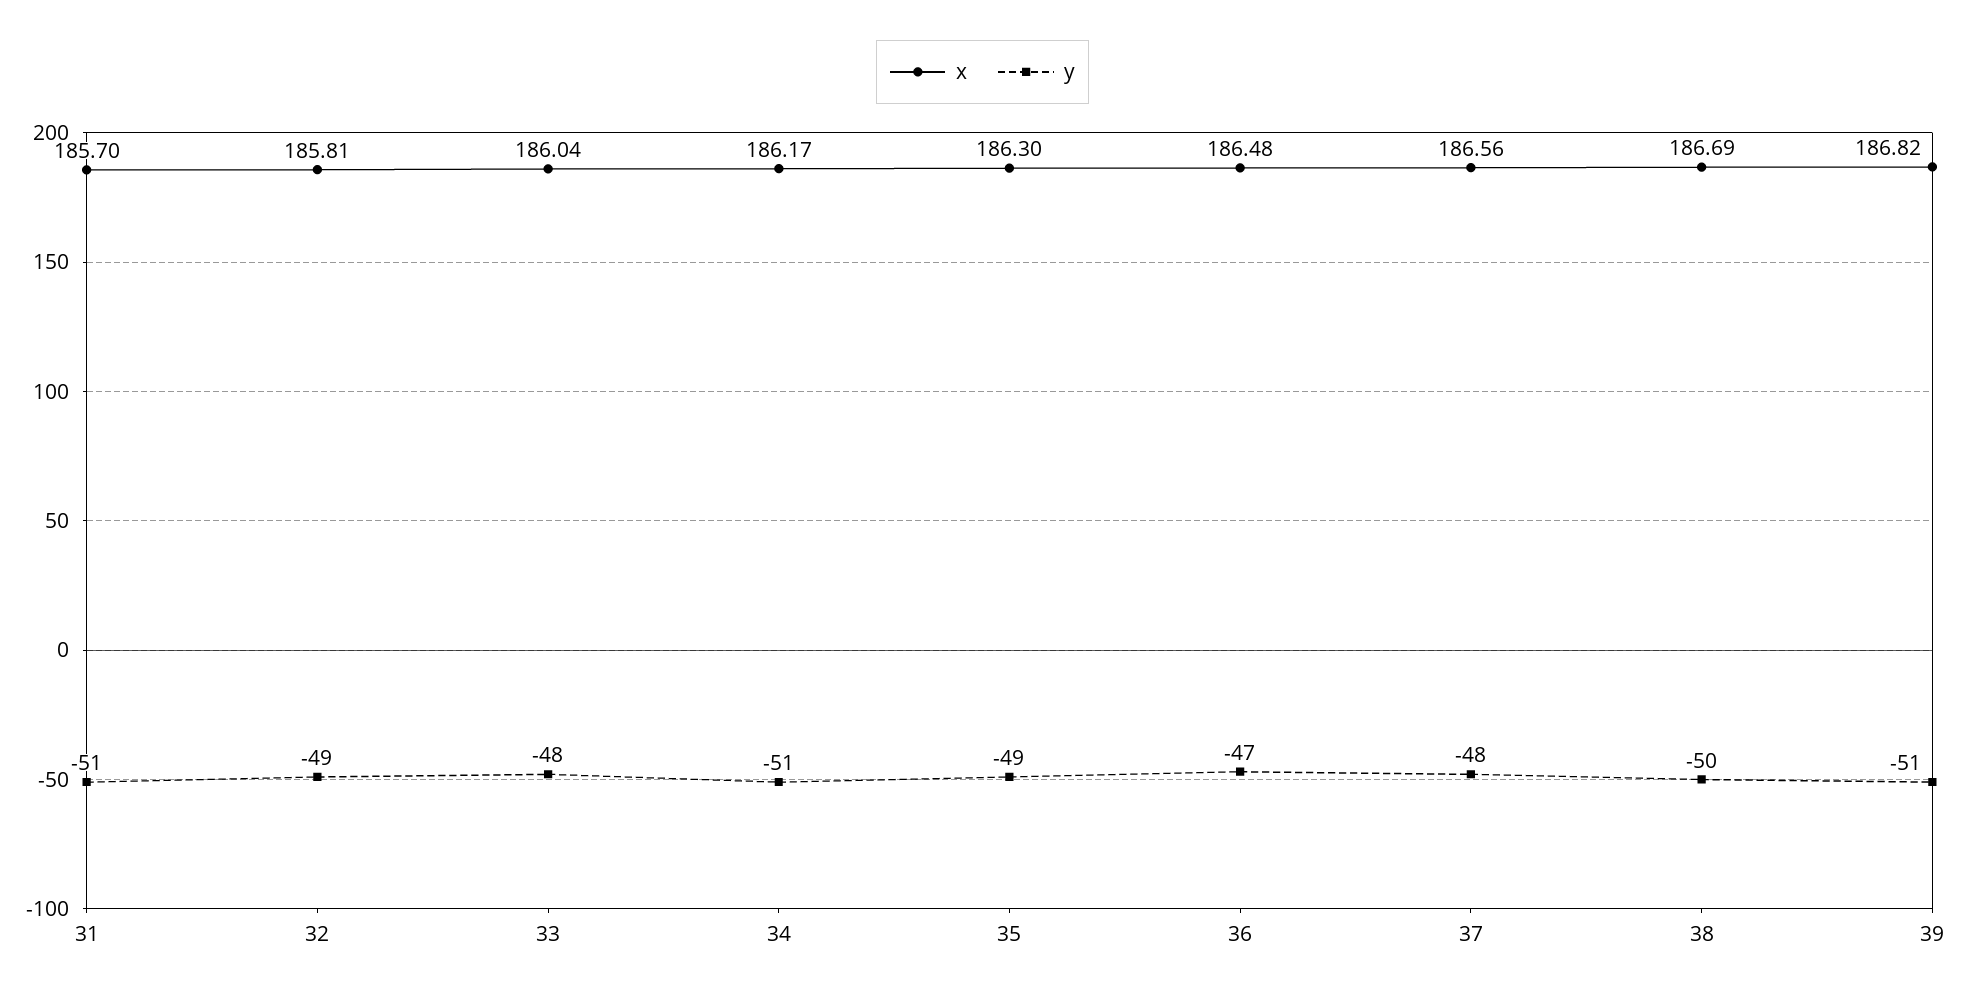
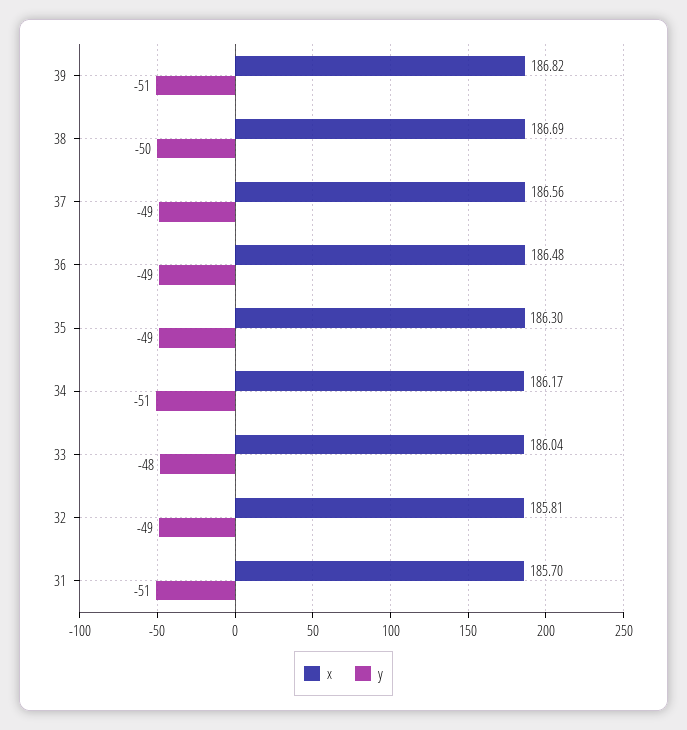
  {
    "x": {
      "31": 185.7,
      "32": 185.81,
      "33": 186.04,
      "34": 186.17,
      "35": 186.3,
      "36": 186.48,
      "37": 186.56,
      "38": 186.69,
      "39": 186.82
    },
    "y": {
      "31": -51,
      "32": -49,
      "33": -48,
      "34": -51,
      "35": -49,
-     "36": -47,
+     "36": -49,
-     "37": -48,
+     "37": -49,
      "38": -50,
      "39": -51
    }
  }

